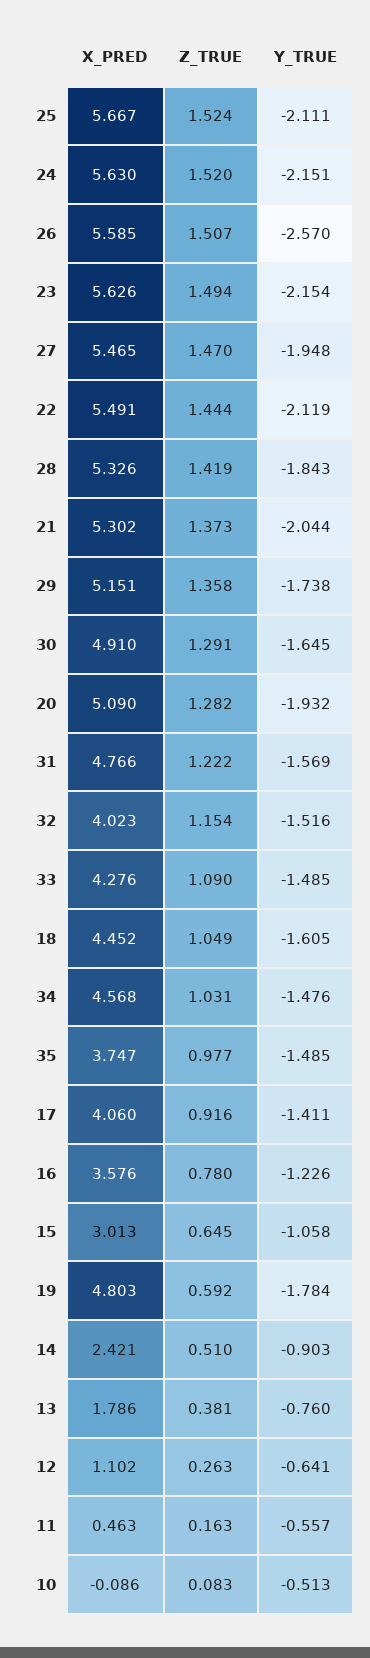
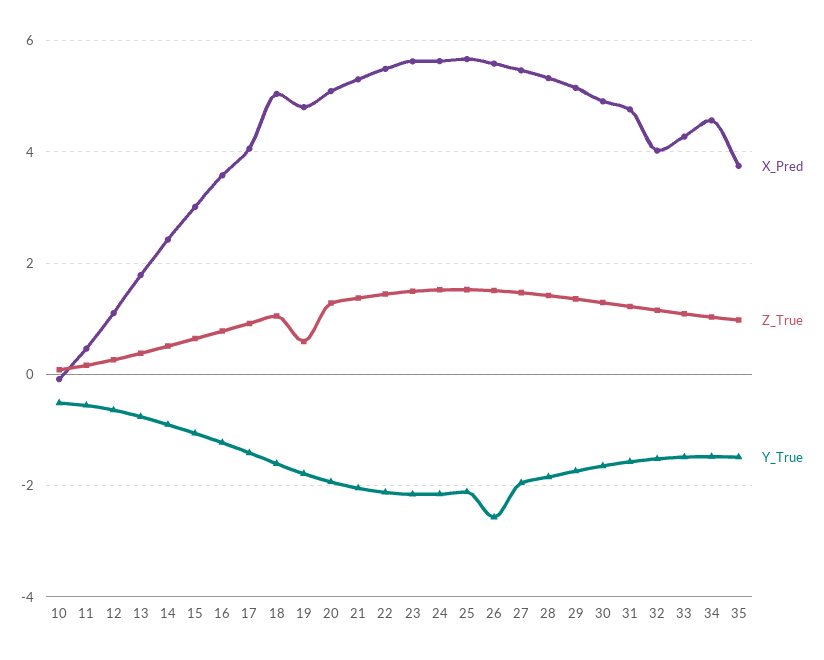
  {
    "X_PRED": {
      "25": 5.667,
      "24": 5.63,
      "26": 5.585,
      "23": 5.626,
      "27": 5.465,
      "22": 5.491,
      "28": 5.326,
      "21": 5.302,
      "29": 5.151,
      "30": 4.91,
      "20": 5.09,
      "31": 4.766,
      "32": 4.023,
      "33": 4.276,
-     "18": 4.452,
+     "18": 5,
      "34": 4.568,
      "35": 3.747,
      "17": 4.06,
      "16": 3.576,
      "15": 3.013,
      "19": 4.803,
      "14": 2.421,
      "13": 1.786,
      "12": 1.102,
      "11": 0.463,
      "10": -0.086
    },
    "Z_TRUE": {
      "25": 1.524,
      "24": 1.52,
      "26": 1.507,
      "23": 1.494,
      "27": 1.47,
      "22": 1.444,
      "28": 1.419,
      "21": 1.373,
      "29": 1.358,
      "30": 1.291,
      "20": 1.282,
      "31": 1.222,
      "32": 1.154,
      "33": 1.09,
      "18": 1.049,
      "34": 1.031,
      "35": 0.977,
      "17": 0.916,
      "16": 0.78,
      "15": 0.645,
      "19": 0.592,
      "14": 0.51,
      "13": 0.381,
      "12": 0.263,
      "11": 0.163,
      "10": 0.083
    },
    "Y_TRUE": {
      "25": -2.111,
      "24": -2.151,
      "26": -2.57,
      "23": -2.154,
      "27": -1.948,
      "22": -2.119,
      "28": -1.843,
      "21": -2.044,
      "29": -1.738,
      "30": -1.645,
      "20": -1.932,
      "31": -1.569,
      "32": -1.516,
      "33": -1.485,
      "18": -1.605,
      "34": -1.476,
      "35": -1.485,
      "17": -1.411,
      "16": -1.226,
      "15": -1.058,
      "19": -1.784,
      "14": -0.903,
      "13": -0.76,
      "12": -0.641,
      "11": -0.557,
      "10": -0.513
    }
  }

